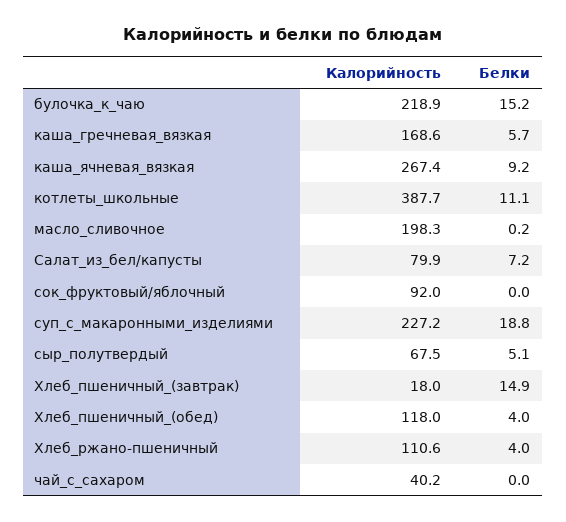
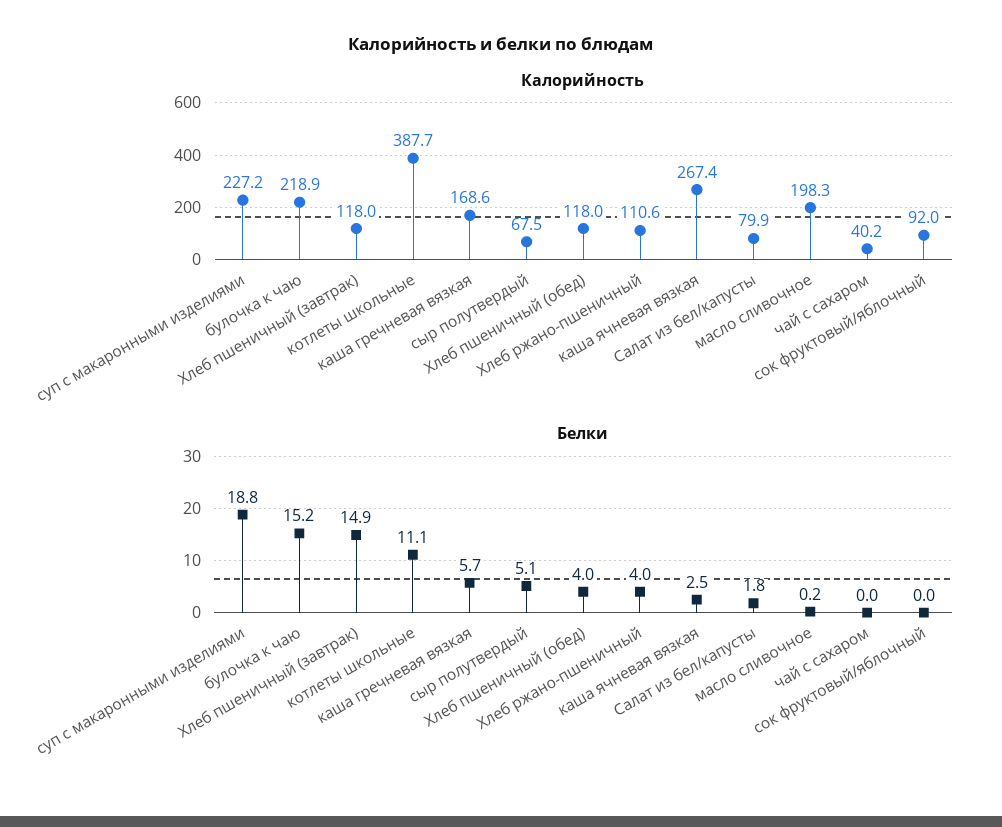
  {
    "Калорийность": {
      "булочка_к_чаю": 218.9,
      "каша_гречневая_вязкая": 168.6,
      "каша_ячневая_вязкая": 267.4,
      "котлеты_школьные": 387.7,
      "масло_сливочное": 198.3,
      "Салат_из_бел/капусты": 79.9,
      "сок_фруктовый/яблочный": 92,
      "суп_с_макаронными_изделиями": 227.2,
      "сыр_полутвердый": 67.5,
-     "Хлеб_пшеничный_(завтрак)": 18,
+     "Хлеб_пшеничный_(завтрак)": 118,
      "Хлеб_пшеничный_(обед)": 118,
      "Хлеб_ржано-пшеничный": 110.6,
      "чай_с_сахаром": 40.2
    },
    "Белки": {
      "булочка_к_чаю": 15.2,
      "каша_гречневая_вязкая": 5.7,
-     "каша_ячневая_вязкая": 9.2,
+     "каша_ячневая_вязкая": 2.5,
      "котлеты_школьные": 11.1,
      "масло_сливочное": 0.2,
-     "Салат_из_бел/капусты": 7.2,
+     "Салат_из_бел/капусты": 1.8,
      "сок_фруктовый/яблочный": 0,
      "суп_с_макаронными_изделиями": 18.8,
      "сыр_полутвердый": 5.1,
      "Хлеб_пшеничный_(завтрак)": 14.9,
      "Хлеб_пшеничный_(обед)": 4,
      "Хлеб_ржано-пшеничный": 4,
      "чай_с_сахаром": 0
    }
  }

